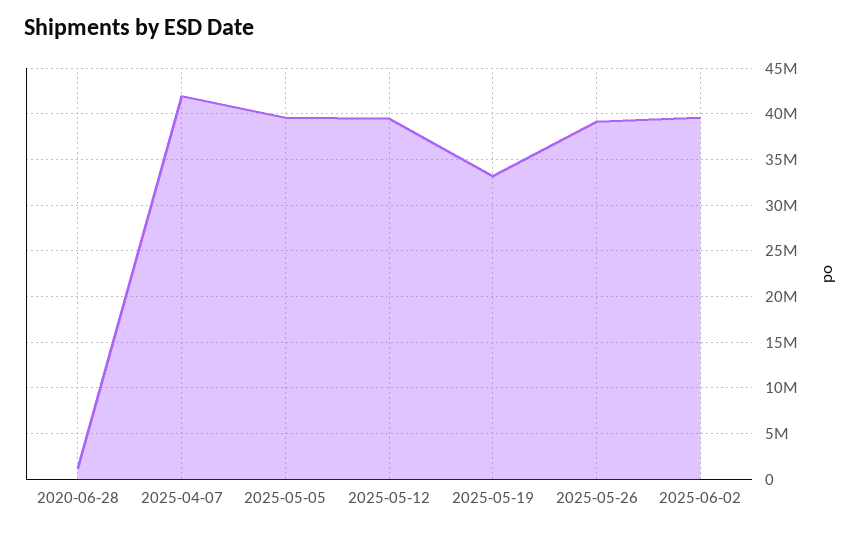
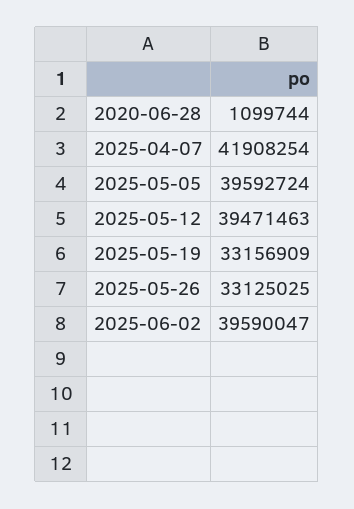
  {
    "2020-06-28": 1099744,
    "2025-04-07": 41908254,
    "2025-05-05": 39592724,
    "2025-05-12": 39471463,
    "2025-05-19": 33156909,
-   "2025-05-26": 39000000,
+   "2025-05-26": 33125025,
    "2025-06-02": 39590047
  }

